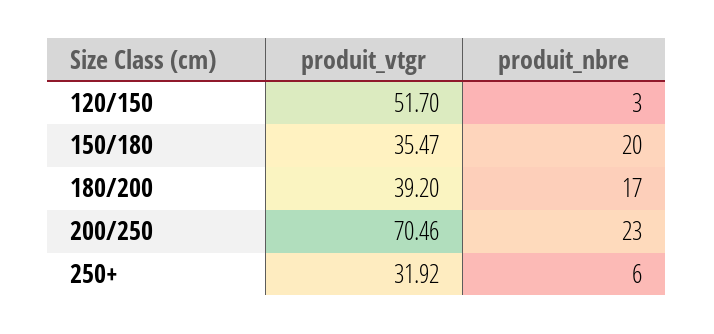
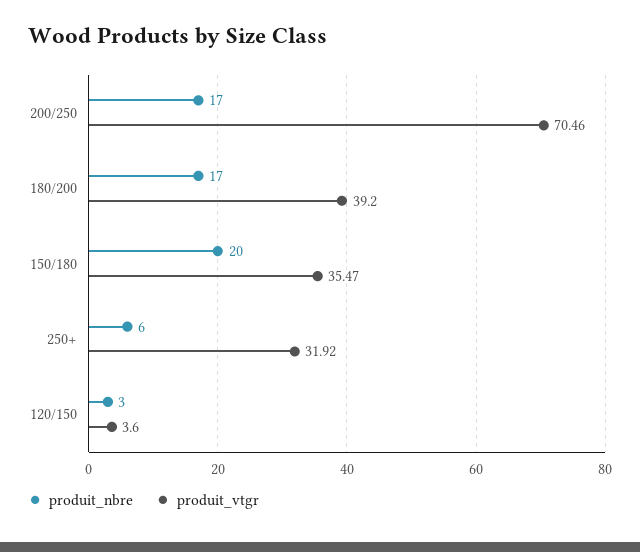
  {
    "produit_vtgr": {
-     "120/150": 51.7,
+     "120/150": 3.6,
      "150/180": 35.47,
      "180/200": 39.2,
      "200/250": 70.46,
      "250+": 31.92
    },
    "produit_nbre": {
      "120/150": 3,
      "150/180": 20,
      "180/200": 17,
-     "200/250": 23,
+     "200/250": 17,
      "250+": 6
    }
  }

